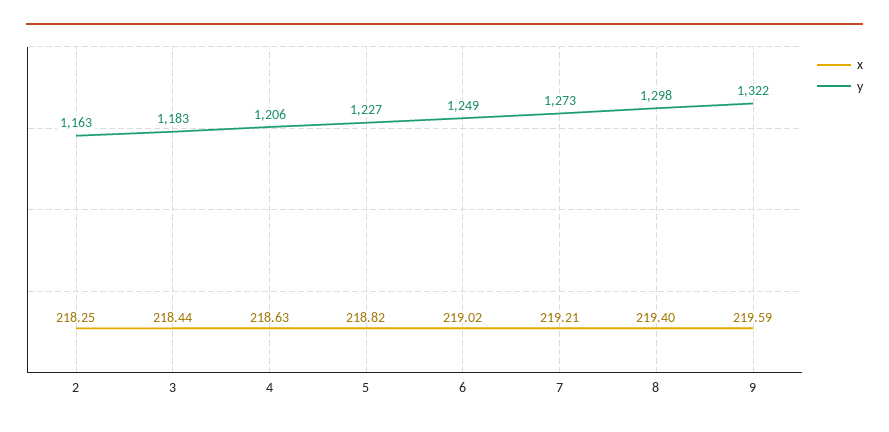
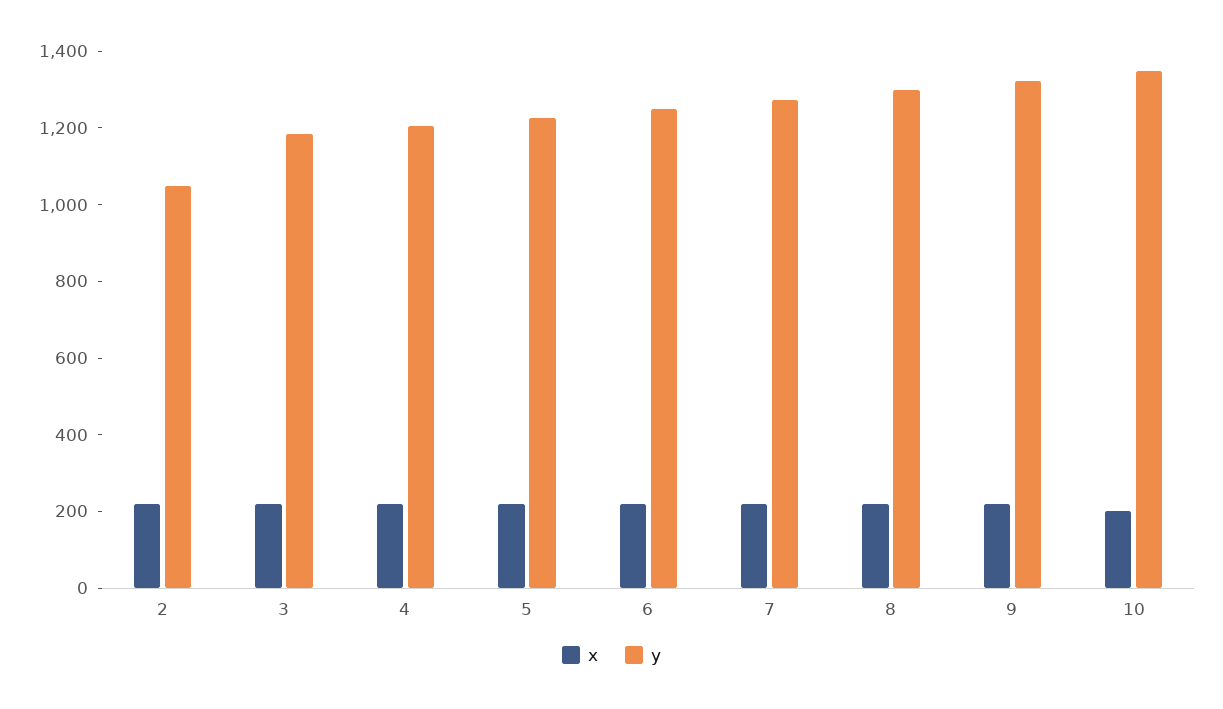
  {
    "x": {
      "2": 218.25,
      "3": 218.44,
      "4": 218.63,
      "5": 218.82,
      "6": 219.02,
      "7": 219.21,
      "8": 219.4,
-     "9": 219.59
+     "9": 219.59,
+     "10": 200
    },
    "y": {
-     "2": 1163,
+     "2": 1050,
      "3": 1183,
      "4": 1206,
      "5": 1227,
      "6": 1249,
      "7": 1273,
      "8": 1298,
-     "9": 1322
+     "9": 1322,
+     "10": 1350
    }
  }

